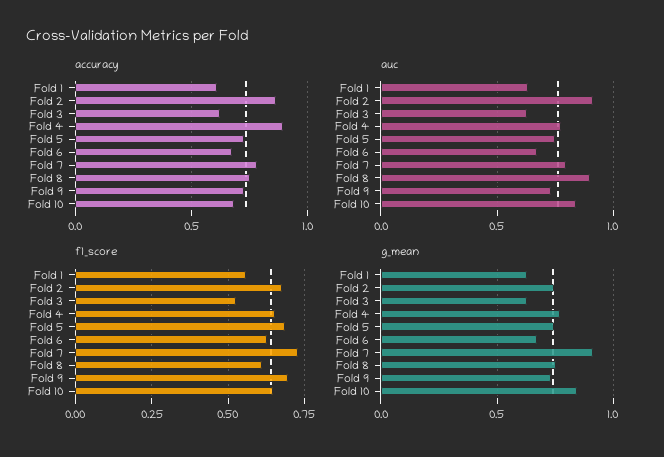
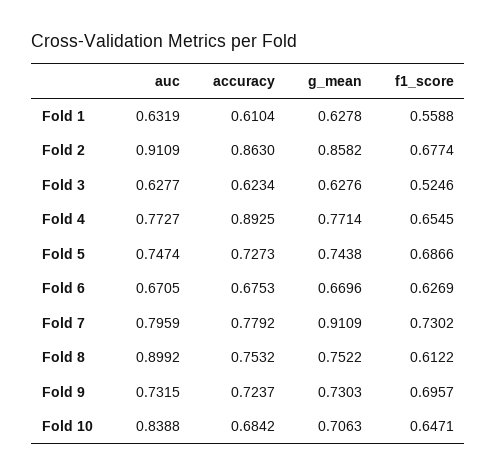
  {
    "accuracy": {
      "Fold 1": 0.6104,
      "Fold 2": 0.863,
      "Fold 3": 0.6234,
      "Fold 4": 0.8925,
      "Fold 5": 0.7273,
      "Fold 6": 0.6753,
      "Fold 7": 0.7792,
      "Fold 8": 0.7532,
      "Fold 9": 0.7237,
      "Fold 10": 0.6842
    },
    "auc": {
      "Fold 1": 0.6319,
      "Fold 2": 0.9109,
      "Fold 3": 0.6277,
      "Fold 4": 0.7727,
      "Fold 5": 0.7474,
      "Fold 6": 0.6705,
      "Fold 7": 0.7959,
      "Fold 8": 0.8992,
      "Fold 9": 0.7315,
      "Fold 10": 0.8388
    },
    "f1_score": {
      "Fold 1": 0.5588,
      "Fold 2": 0.6774,
      "Fold 3": 0.5246,
      "Fold 4": 0.6545,
      "Fold 5": 0.6866,
      "Fold 6": 0.6269,
      "Fold 7": 0.7302,
      "Fold 8": 0.6122,
      "Fold 9": 0.6957,
      "Fold 10": 0.6471
    },
    "g_mean": {
      "Fold 1": 0.6278,
-     "Fold 2": 0.75,
+     "Fold 2": 0.8582,
      "Fold 3": 0.6276,
      "Fold 4": 0.7714,
      "Fold 5": 0.7438,
      "Fold 6": 0.6696,
      "Fold 7": 0.9109,
      "Fold 8": 0.7522,
      "Fold 9": 0.7303,
-     "Fold 10": 0.85
+     "Fold 10": 0.7063
    }
  }

